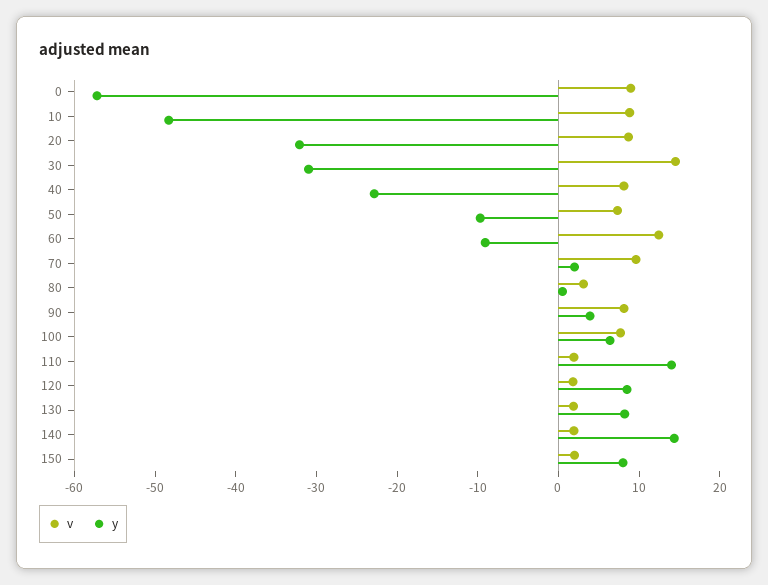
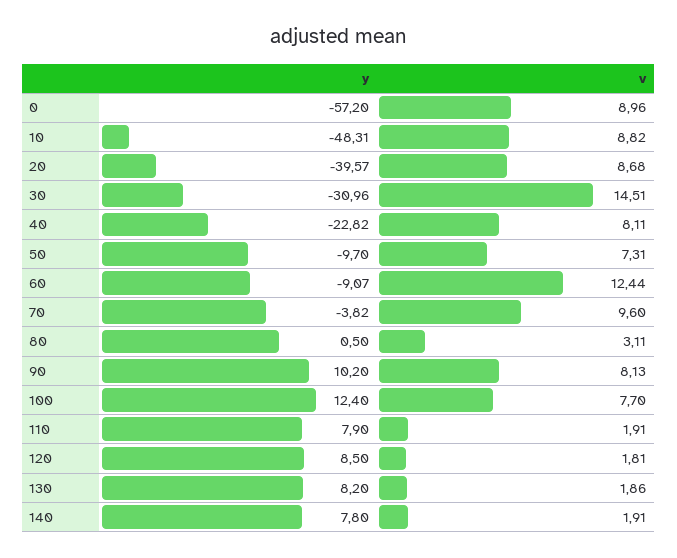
  {
    "v": {
      "0": 8.96,
      "10": 8.82,
      "20": 8.68,
      "30": 14.51,
      "40": 8.11,
      "50": 7.31,
      "60": 12.44,
      "70": 9.6,
      "80": 3.11,
      "90": 8.13,
      "100": 7.7,
      "110": 1.91,
      "120": 1.81,
      "130": 1.86,
-     "140": 1.91,
+     "140": 1.91
-     "150": 2
    },
    "y": {
      "0": -57.2,
      "10": -48.31,
-     "20": -32,
+     "20": -39.57,
      "30": -30.96,
      "40": -22.82,
      "50": -9.7,
      "60": -9.07,
-     "70": 2,
+     "70": -3.82,
      "80": 0.5,
-     "90": 4,
+     "90": 10.2,
-     "100": 6,
+     "100": 12.4,
-     "110": 14,
+     "110": 7.9,
      "120": 8.5,
      "130": 8.2,
-     "140": 14,
+     "140": 7.8
-     "150": 8
    }
  }

